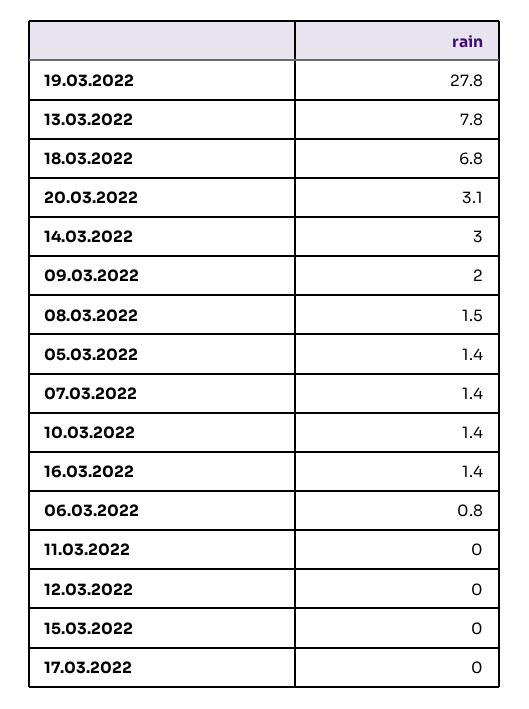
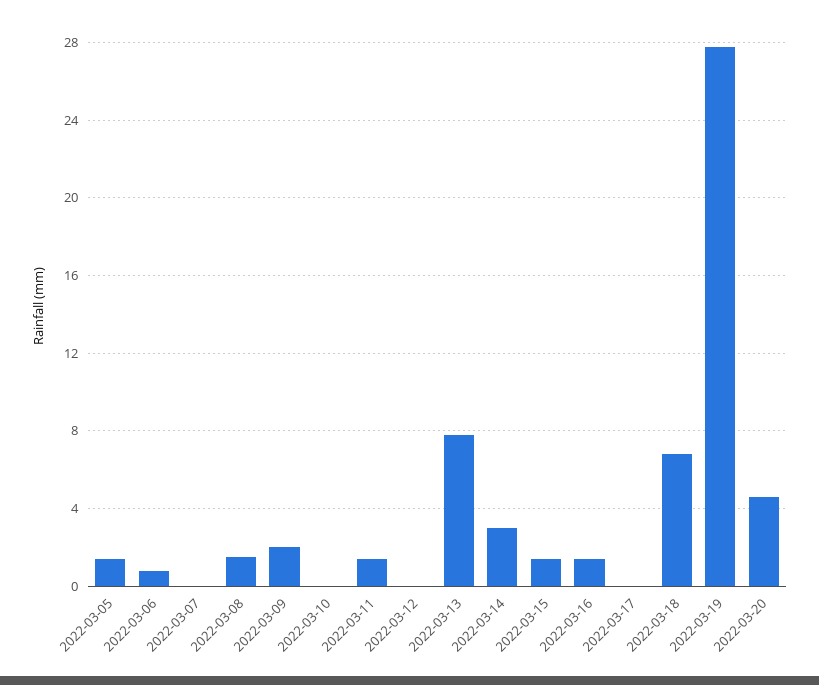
  {
    "19.03.2022": 27.8,
    "13.03.2022": 7.8,
    "18.03.2022": 6.8,
-   "20.03.2022": 3.1,
+   "20.03.2022": 4.5,
    "14.03.2022": 3,
    "09.03.2022": 2,
    "08.03.2022": 1.5,
    "05.03.2022": 1.4,
-   "07.03.2022": 1.4,
+   "07.03.2022": 0,
-   "10.03.2022": 1.4,
+   "10.03.2022": 0,
    "16.03.2022": 1.4,
    "06.03.2022": 0.8,
-   "11.03.2022": 0,
+   "11.03.2022": 1.5,
    "12.03.2022": 0,
-   "15.03.2022": 0,
+   "15.03.2022": 1.5,
    "17.03.2022": 0
  }

